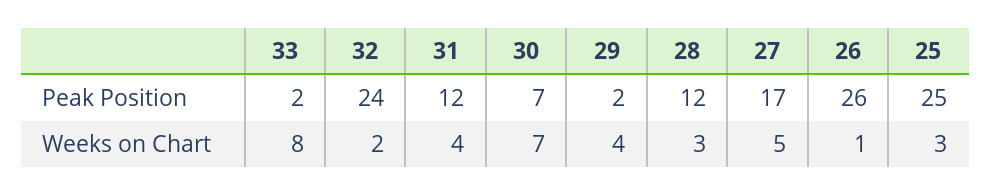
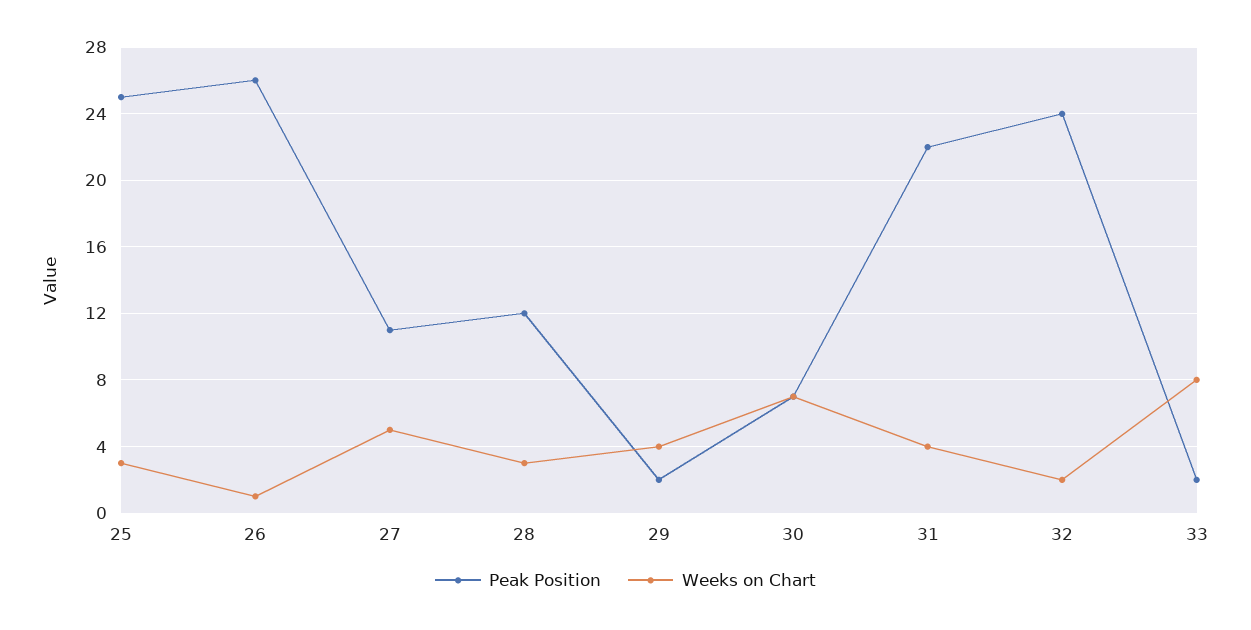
  {
    "Peak Position": {
      "33": 2,
      "32": 24,
-     "31": 12,
+     "31": 22,
      "30": 7,
      "29": 2,
      "28": 12,
-     "27": 17,
+     "27": 11,
      "26": 26,
      "25": 25
    },
    "Weeks on Chart": {
      "33": 8,
      "32": 2,
      "31": 4,
      "30": 7,
      "29": 4,
      "28": 3,
      "27": 5,
      "26": 1,
      "25": 3
    }
  }

